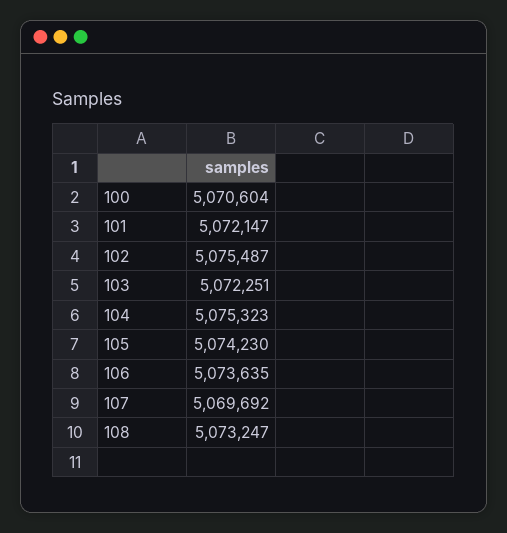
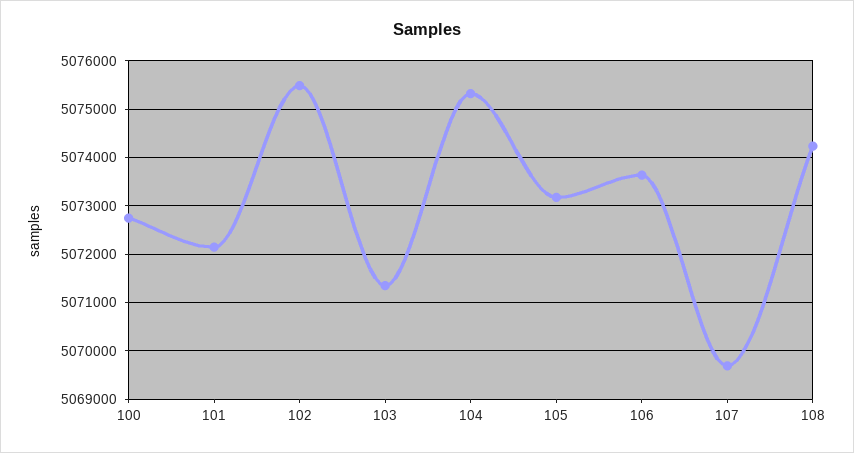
  {
-   "100": 5070604,
+   "100": 5072800,
    "101": 5072147,
    "102": 5075487,
-   "103": 5072251,
+   "103": 5071400,
    "104": 5075323,
-   "105": 5074230,
+   "105": 5073200,
    "106": 5073635,
    "107": 5069692,
-   "108": 5073247
+   "108": 5074200
  }

